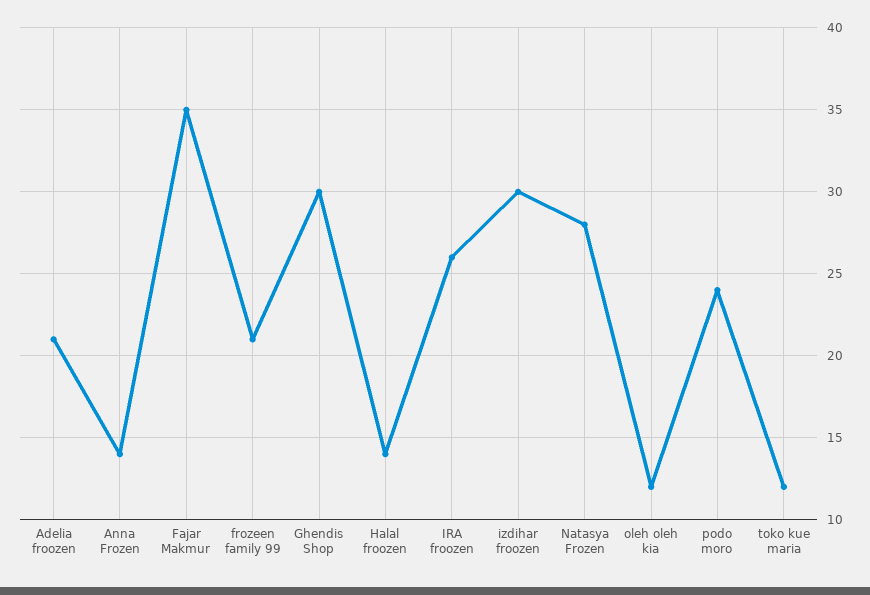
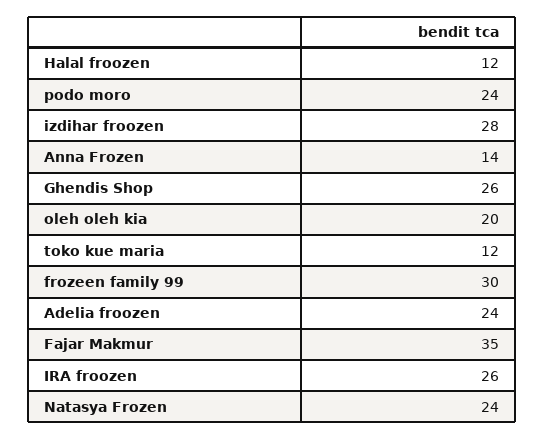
  {
-   "Adelia froozen": 21,
+   "Adelia froozen": 24,
    "Anna Frozen": 14,
    "Fajar Makmur": 35,
-   "frozeen family 99": 21,
+   "frozeen family 99": 30,
-   "Ghendis Shop": 30,
+   "Ghendis Shop": 26,
-   "Halal froozen": 14,
+   "Halal froozen": 12,
    "IRA froozen": 26,
-   "izdihar froozen": 30,
+   "izdihar froozen": 28,
-   "Natasya Frozen": 28,
+   "Natasya Frozen": 24,
-   "oleh oleh kia": 12,
+   "oleh oleh kia": 20,
    "podo moro": 24,
    "toko kue maria": 12
  }

